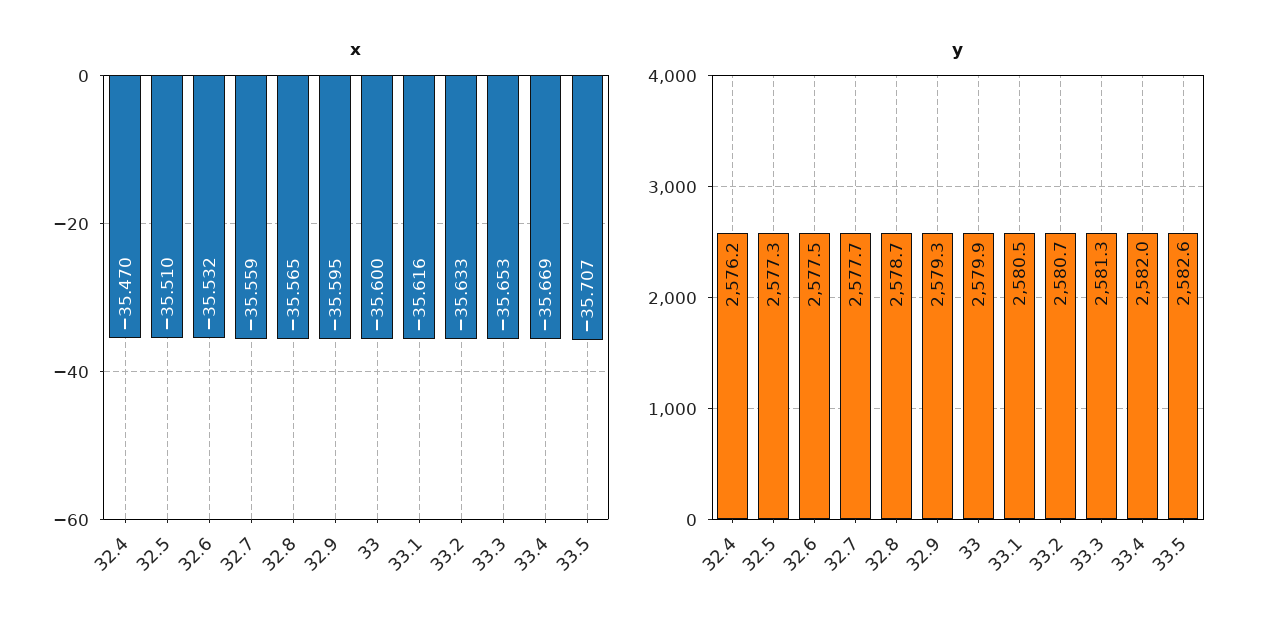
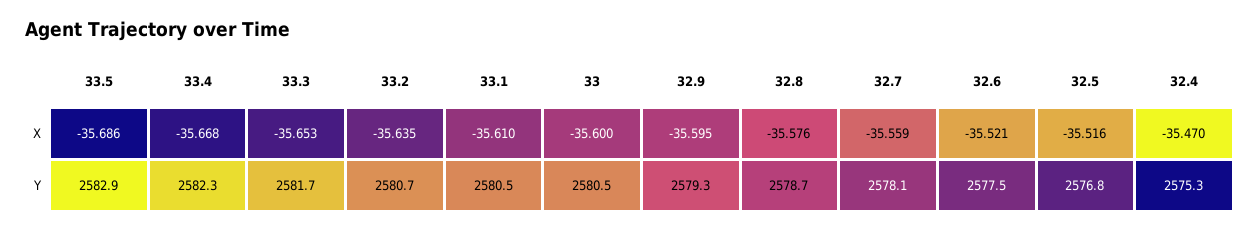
  {
    "x": {
      "32.4": -35.47,
-     "32.5": -35.51,
+     "32.5": -35.516,
-     "32.6": -35.532,
+     "32.6": -35.521,
      "32.7": -35.559,
-     "32.8": -35.565,
+     "32.8": -35.576,
      "32.9": -35.595,
      "33": -35.6,
-     "33.1": -35.616,
+     "33.1": -35.61,
-     "33.2": -35.633,
+     "33.2": -35.635,
      "33.3": -35.653,
-     "33.4": -35.669,
+     "33.4": -35.668,
-     "33.5": -35.707
+     "33.5": -35.686
    },
    "y": {
-     "32.4": 2576.2,
+     "32.4": 2575.3,
-     "32.5": 2577.3,
+     "32.5": 2576.8,
      "32.6": 2577.5,
-     "32.7": 2577.7,
+     "32.7": 2578.1,
      "32.8": 2578.7,
      "32.9": 2579.3,
-     "33": 2579.9,
+     "33": 2580.5,
      "33.1": 2580.5,
      "33.2": 2580.7,
-     "33.3": 2581.3,
+     "33.3": 2581.7,
-     "33.4": 2582,
+     "33.4": 2582.3,
-     "33.5": 2582.6
+     "33.5": 2582.9
    }
  }

